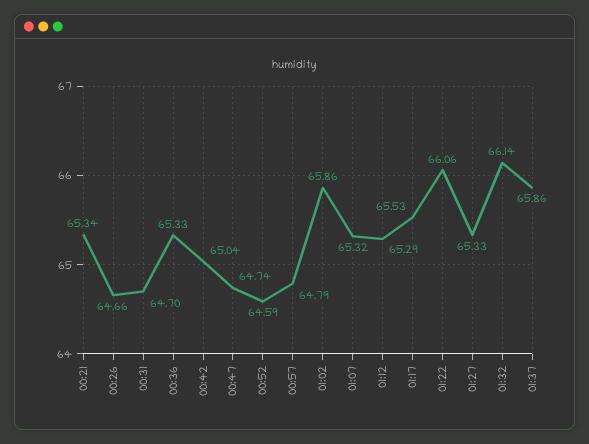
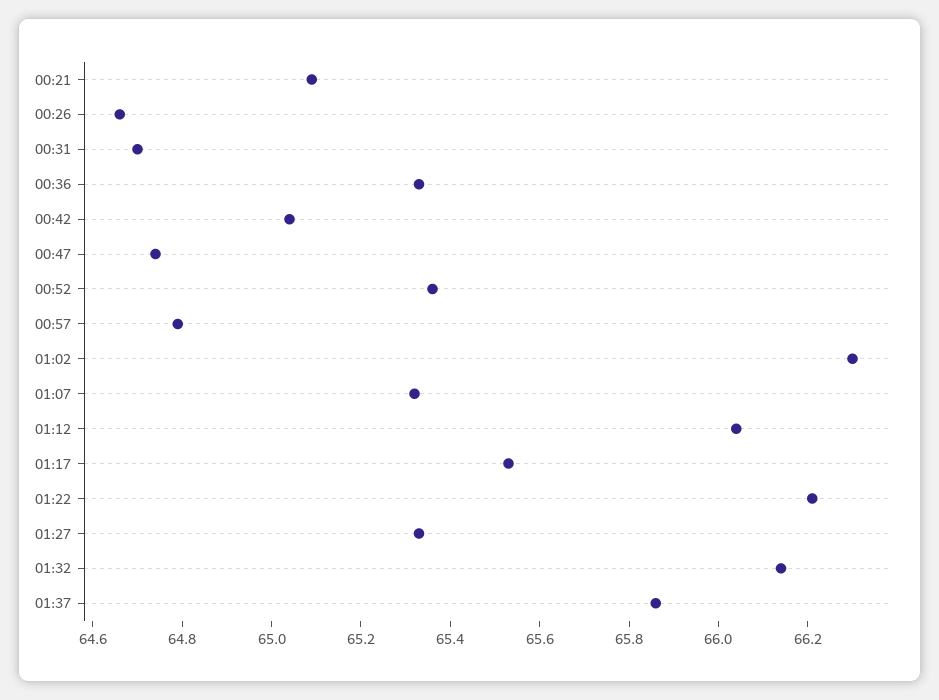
  {
-   "00:21": 65.34,
+   "00:21": 65.1,
    "00:26": 64.66,
    "00:31": 64.7,
    "00:36": 65.33,
    "00:42": 65.04,
    "00:47": 64.74,
-   "00:52": 64.59,
+   "00:52": 65.35,
    "00:57": 64.79,
-   "01:02": 65.86,
+   "01:02": 66.3,
    "01:07": 65.32,
-   "01:12": 65.29,
+   "01:12": 66.05,
    "01:17": 65.53,
-   "01:22": 66.06,
+   "01:22": 66.2,
    "01:27": 65.33,
    "01:32": 66.14,
    "01:37": 65.86
  }

